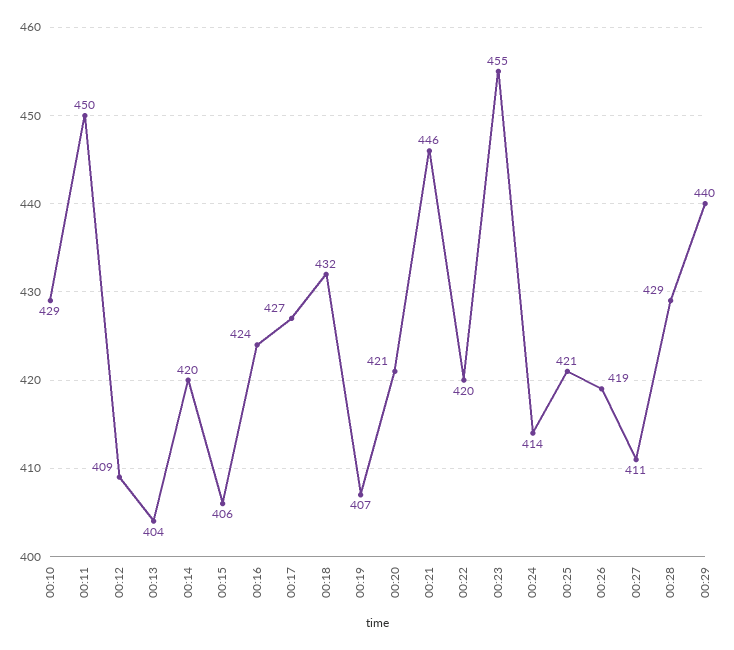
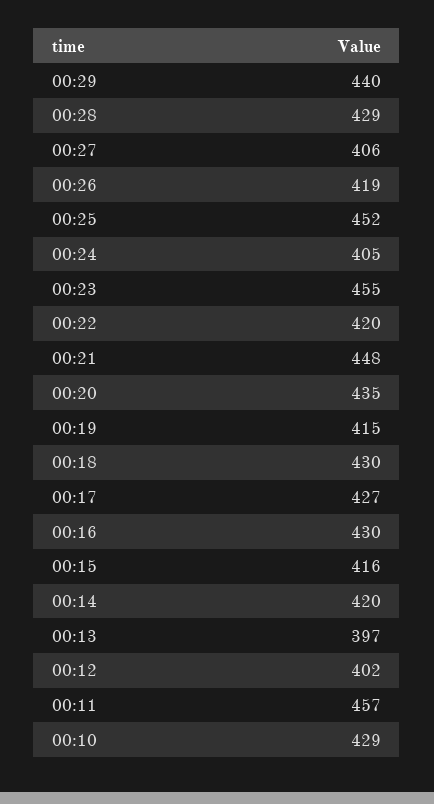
  {
    "00:10": 429,
-   "00:11": 450,
+   "00:11": 457,
-   "00:12": 409,
+   "00:12": 402,
-   "00:13": 404,
+   "00:13": 397,
    "00:14": 420,
-   "00:15": 406,
+   "00:15": 416,
-   "00:16": 424,
+   "00:16": 430,
    "00:17": 427,
-   "00:18": 432,
+   "00:18": 430,
-   "00:19": 407,
+   "00:19": 415,
-   "00:20": 421,
+   "00:20": 435,
-   "00:21": 446,
+   "00:21": 448,
    "00:22": 420,
    "00:23": 455,
-   "00:24": 414,
+   "00:24": 405,
-   "00:25": 421,
+   "00:25": 452,
    "00:26": 419,
-   "00:27": 411,
+   "00:27": 406,
    "00:28": 429,
    "00:29": 440
  }

